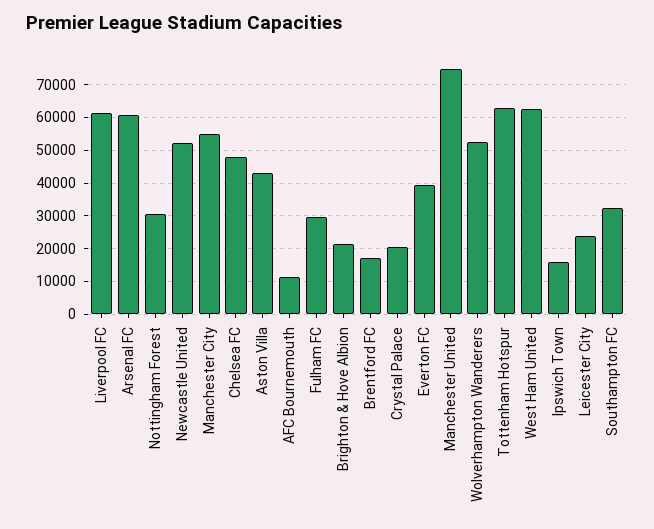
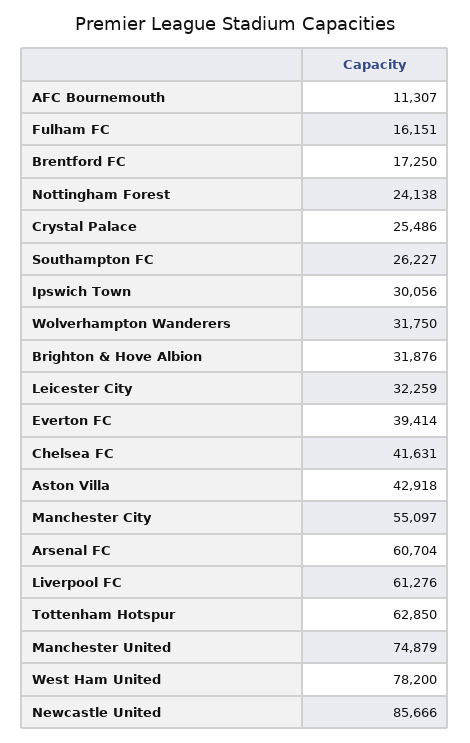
  {
    "Liverpool FC": 61276,
    "Arsenal FC": 60704,
-   "Nottingham Forest": 30000,
+   "Nottingham Forest": 24138,
-   "Newcastle United": 52000,
+   "Newcastle United": 85666,
    "Manchester City": 55097,
-   "Chelsea FC": 48000,
+   "Chelsea FC": 41631,
    "Aston Villa": 42918,
    "AFC Bournemouth": 11307,
-   "Fulham FC": 30000,
+   "Fulham FC": 16151,
-   "Brighton & Hove Albion": 22000,
+   "Brighton & Hove Albion": 31876,
    "Brentford FC": 17250,
-   "Crystal Palace": 20000,
+   "Crystal Palace": 25486,
    "Everton FC": 39414,
    "Manchester United": 74879,
-   "Wolverhampton Wanderers": 52000,
+   "Wolverhampton Wanderers": 31750,
    "Tottenham Hotspur": 62850,
-   "West Ham United": 62000,
+   "West Ham United": 78200,
-   "Ipswich Town": 16000,
+   "Ipswich Town": 30056,
-   "Leicester City": 24000,
+   "Leicester City": 32259,
-   "Southampton FC": 32000
+   "Southampton FC": 26227
  }

